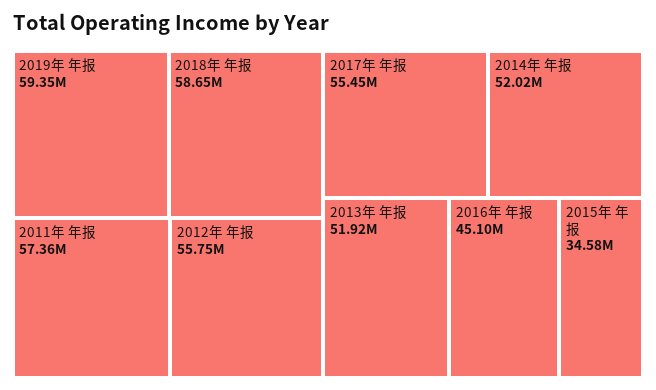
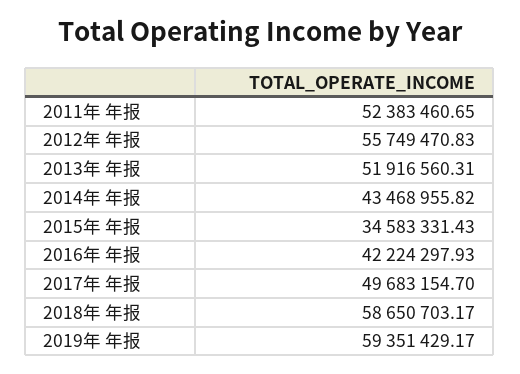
  {
    "2019年 年报": 59351429.17,
    "2018年 年报": 58650703.17,
-   "2011年 年报": 57360000,
+   "2011年 年报": 52383460.65,
    "2012年 年报": 55749470.83,
-   "2017年 年报": 55450000,
+   "2017年 年报": 49683154.7,
-   "2014年 年报": 52020000,
+   "2014年 年报": 43468955.82,
    "2013年 年报": 51916560.31,
-   "2016年 年报": 45100000,
+   "2016年 年报": 42224297.93,
    "2015年 年报": 34583331.43
  }

